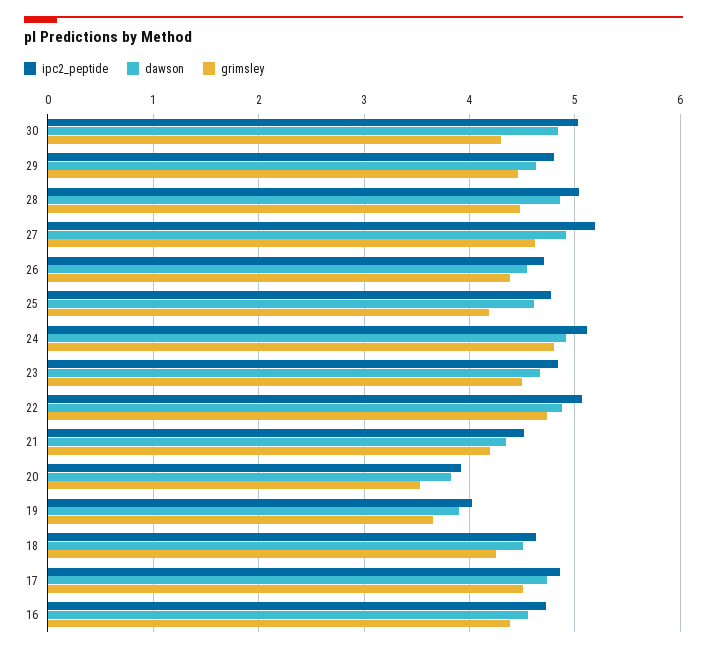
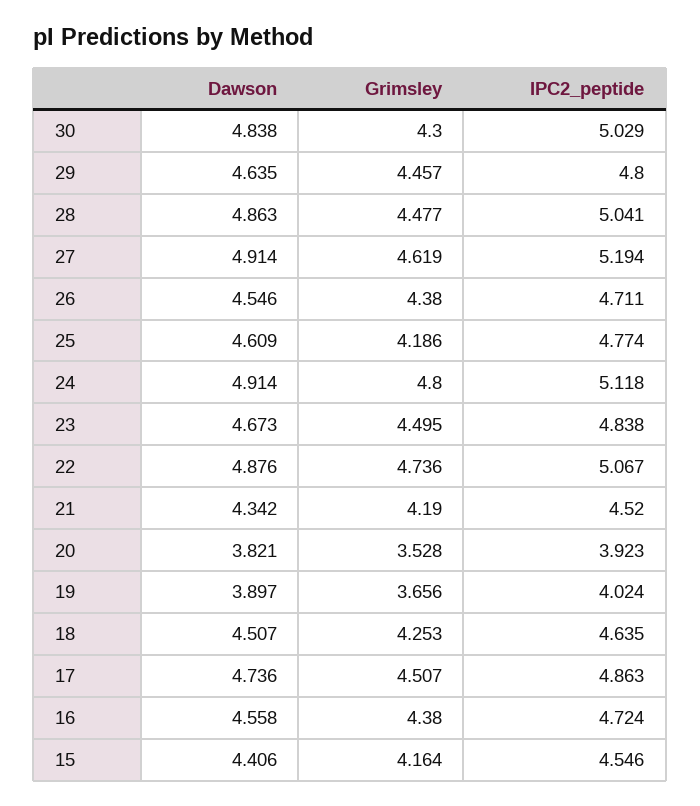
  {
    "ipc2_peptide": {
      "30": 5.029,
      "29": 4.8,
      "28": 5.041,
      "27": 5.194,
      "26": 4.711,
      "25": 4.774,
      "24": 5.118,
      "23": 4.838,
      "22": 5.067,
      "21": 4.52,
      "20": 3.923,
      "19": 4.024,
      "18": 4.635,
      "17": 4.863,
-     "16": 4.724
+     "16": 4.724,
+     "15": 4.546
    },
    "dawson": {
      "30": 4.838,
      "29": 4.635,
      "28": 4.863,
      "27": 4.914,
      "26": 4.546,
      "25": 4.609,
      "24": 4.914,
      "23": 4.673,
      "22": 4.876,
      "21": 4.342,
      "20": 3.821,
      "19": 3.897,
      "18": 4.507,
      "17": 4.736,
-     "16": 4.558
+     "16": 4.558,
+     "15": 4.406
    },
    "grimsley": {
      "30": 4.3,
      "29": 4.457,
      "28": 4.477,
      "27": 4.619,
      "26": 4.38,
      "25": 4.186,
      "24": 4.8,
      "23": 4.495,
      "22": 4.736,
      "21": 4.19,
      "20": 3.528,
      "19": 3.656,
      "18": 4.253,
      "17": 4.507,
-     "16": 4.38
+     "16": 4.38,
+     "15": 4.164
    }
  }

